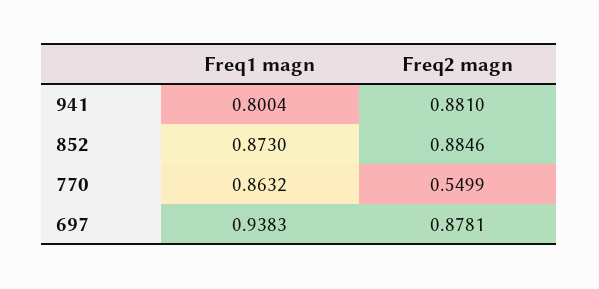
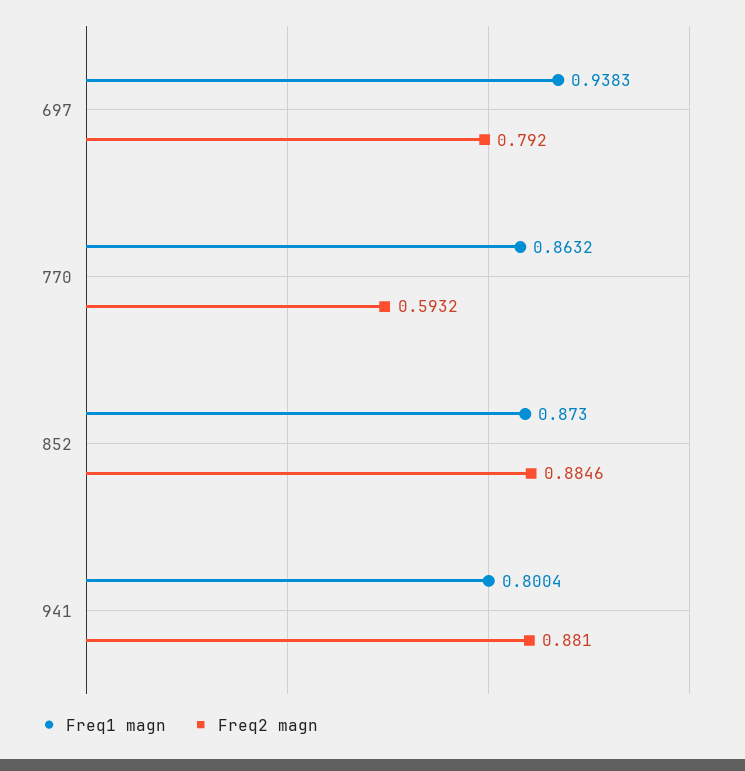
  {
    "Freq1 magn": {
      "941": 0.8004,
      "852": 0.873,
      "770": 0.8632,
      "697": 0.9383
    },
    "Freq2 magn": {
      "941": 0.881,
      "852": 0.8846,
-     "770": 0.5499,
+     "770": 0.5932,
-     "697": 0.8781
+     "697": 0.792
    }
  }

